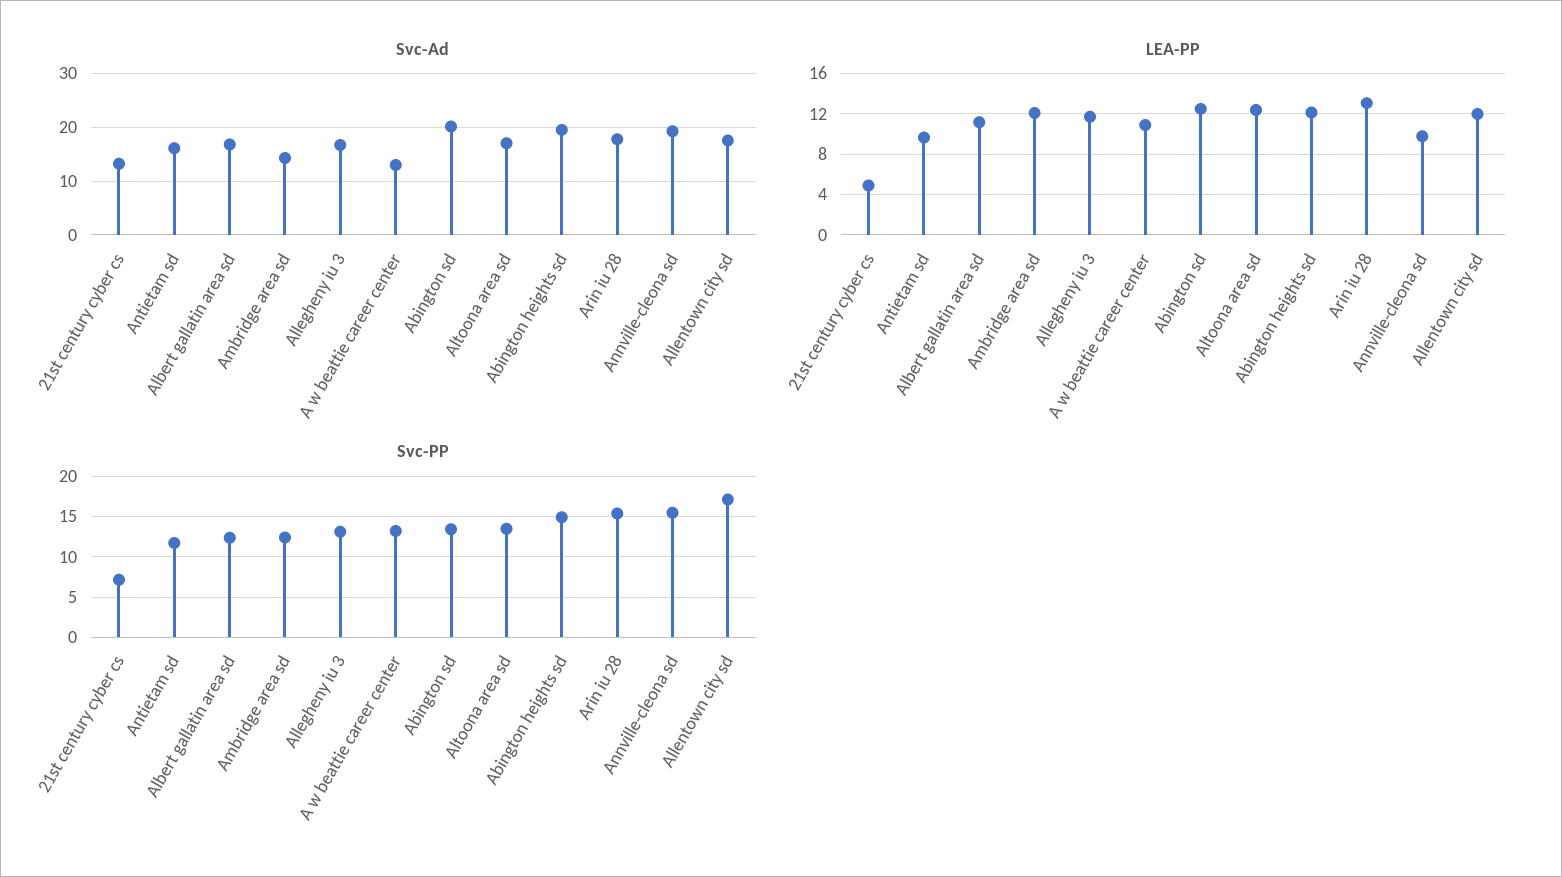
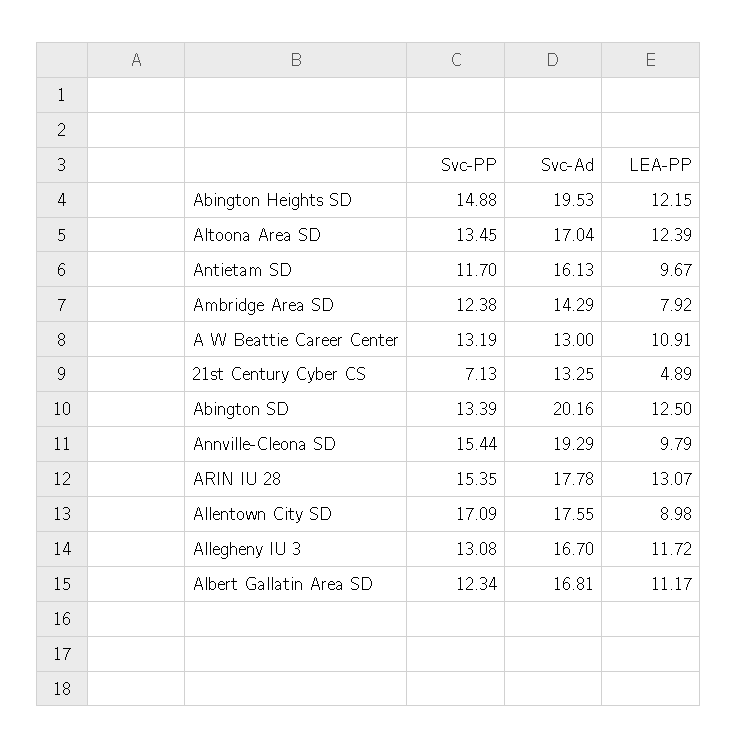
  {
    "Svc-Ad": {
      "21st century cyber cs": 13.25,
      "Antietam sd": 16.13,
      "Albert gallatin area sd": 16.81,
      "Ambridge area sd": 14.29,
      "Allegheny iu 3": 16.7,
      "A w beattie career center": 13,
      "Abington sd": 20.16,
      "Altoona area sd": 17.04,
      "Abington heights sd": 19.53,
      "Arin iu 28": 17.78,
      "Annville-cleona sd": 19.29,
      "Allentown city sd": 17.55
    },
    "LEA-PP": {
      "21st century cyber cs": 4.89,
      "Antietam sd": 9.67,
      "Albert gallatin area sd": 11.17,
-     "Ambridge area sd": 12,
+     "Ambridge area sd": 7.92,
      "Allegheny iu 3": 11.72,
      "A w beattie career center": 10.91,
      "Abington sd": 12.5,
      "Altoona area sd": 12.39,
      "Abington heights sd": 12.15,
      "Arin iu 28": 13.07,
      "Annville-cleona sd": 9.79,
-     "Allentown city sd": 12
+     "Allentown city sd": 8.98
    },
    "Svc-PP": {
      "21st century cyber cs": 7.13,
      "Antietam sd": 11.7,
      "Albert gallatin area sd": 12.34,
      "Ambridge area sd": 12.38,
      "Allegheny iu 3": 13.08,
      "A w beattie career center": 13.19,
      "Abington sd": 13.39,
      "Altoona area sd": 13.45,
      "Abington heights sd": 14.88,
      "Arin iu 28": 15.35,
      "Annville-cleona sd": 15.44,
      "Allentown city sd": 17.09
    }
  }

